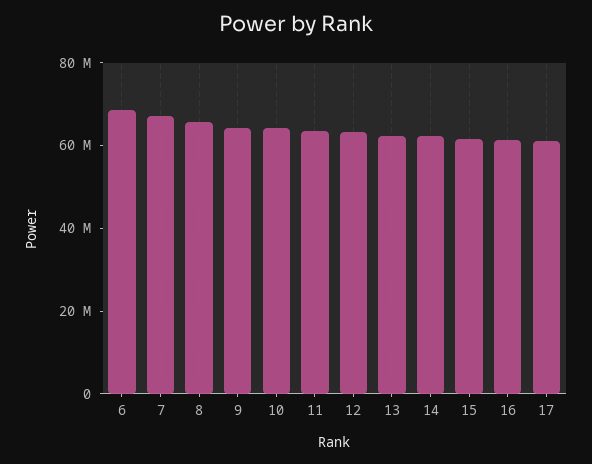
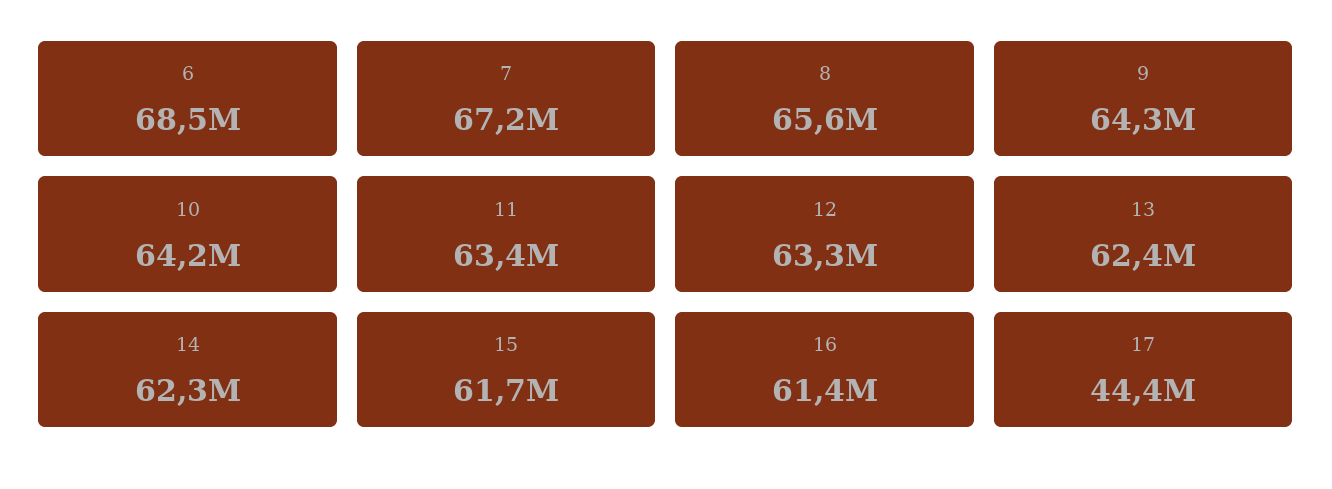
  {
    "6": 68500000,
    "7": 67200000,
    "8": 65600000,
    "9": 64300000,
    "10": 64200000,
    "11": 63400000,
    "12": 63300000,
    "13": 62400000,
    "14": 62300000,
    "15": 61700000,
    "16": 61400000,
-   "17": 60000000
+   "17": 44400000
  }

